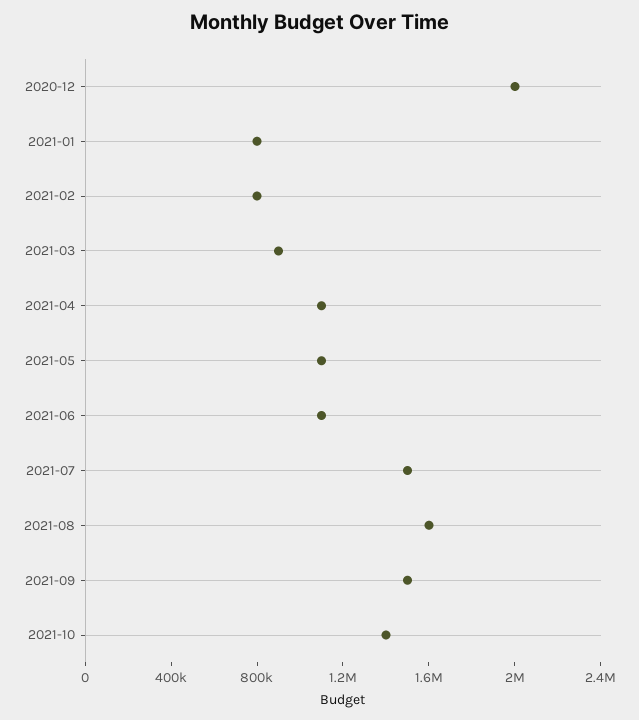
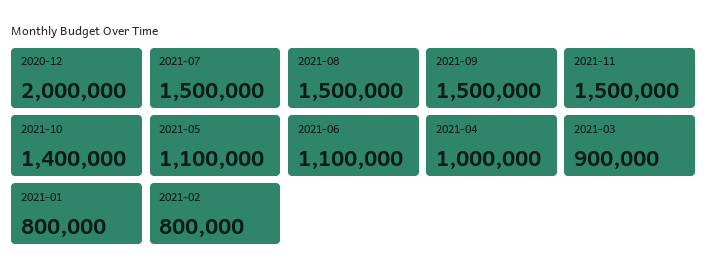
  {
    "2020-12": 2000000,
    "2021-01": 800000,
    "2021-02": 800000,
    "2021-03": 900000,
-   "2021-04": 1100000,
+   "2021-04": 1000000,
    "2021-05": 1100000,
    "2021-06": 1100000,
    "2021-07": 1500000,
-   "2021-08": 1600000,
+   "2021-08": 1500000,
    "2021-09": 1500000,
-   "2021-10": 1400000
+   "2021-10": 1400000,
+   "2021-11": 1500000
  }

